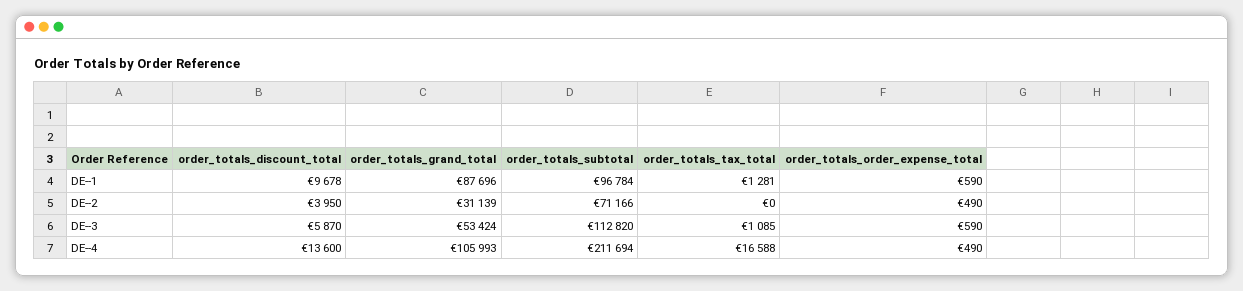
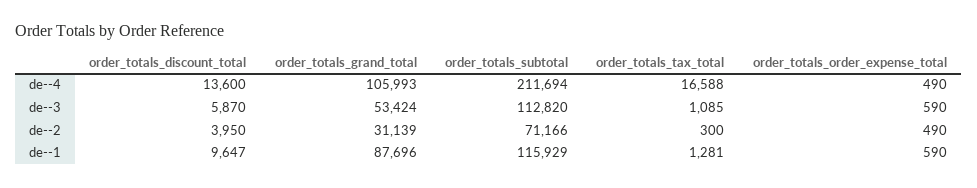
  {
    "order_totals_discount_total": {
-     "DE--1": 9678,
+     "DE--1": 9647,
      "DE--2": 3950,
      "DE--3": 5870,
      "DE--4": 13600
    },
    "order_totals_grand_total": {
      "DE--1": 87696,
      "DE--2": 31139,
      "DE--3": 53424,
      "DE--4": 105993
    },
    "order_totals_subtotal": {
-     "DE--1": 96784,
+     "DE--1": 115929,
      "DE--2": 71166,
      "DE--3": 112820,
      "DE--4": 211694
    },
    "order_totals_tax_total": {
      "DE--1": 1281,
-     "DE--2": 0,
+     "DE--2": 300,
      "DE--3": 1085,
      "DE--4": 16588
    },
    "order_totals_order_expense_total": {
      "DE--1": 590,
      "DE--2": 490,
      "DE--3": 590,
      "DE--4": 490
    }
  }

